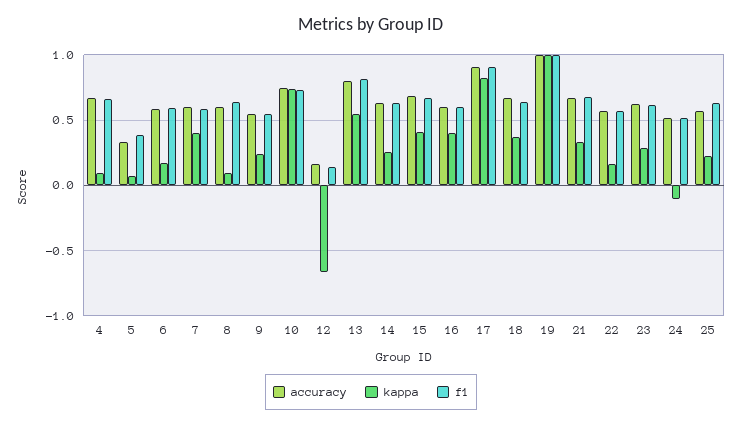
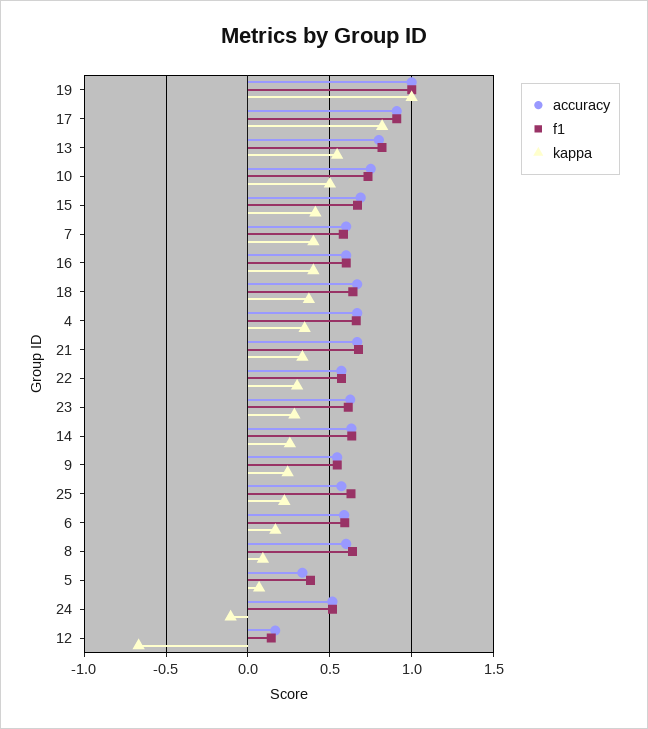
  {
    "accuracy": {
      "4": 0.65,
      "5": 0.35,
      "6": 0.6,
      "7": 0.6,
      "8": 0.6,
      "9": 0.55,
      "10": 0.75,
      "12": 0.15,
      "13": 0.8,
      "14": 0.65,
      "15": 0.7,
      "16": 0.6,
      "17": 0.9,
      "18": 0.65,
      "19": 1,
      "21": 0.65,
      "22": 0.55,
      "23": 0.65,
      "24": 0.5,
      "25": 0.55
    },
    "kappa": {
-     "4": 0.1,
+     "4": 0.35,
      "5": 0.05,
      "6": 0.15,
      "7": 0.4,
      "8": 0.1,
      "9": 0.25,
-     "10": 0.75,
+     "10": 0.5,
      "12": -0.65,
      "13": 0.55,
      "14": 0.25,
      "15": 0.4,
      "16": 0.4,
      "17": 0.8,
      "18": 0.35,
      "19": 1,
      "21": 0.35,
-     "22": 0.15,
+     "22": 0.3,
      "23": 0.3,
      "24": -0.1,
      "25": 0.2
    },
    "f1": {
      "4": 0.65,
      "5": 0.4,
      "6": 0.6,
      "7": 0.6,
      "8": 0.65,
      "9": 0.55,
      "10": 0.75,
      "12": 0.15,
      "13": 0.8,
      "14": 0.65,
      "15": 0.65,
      "16": 0.6,
      "17": 0.9,
      "18": 0.65,
      "19": 1,
      "21": 0.7,
      "22": 0.55,
      "23": 0.6,
      "24": 0.5,
      "25": 0.65
    }
  }

